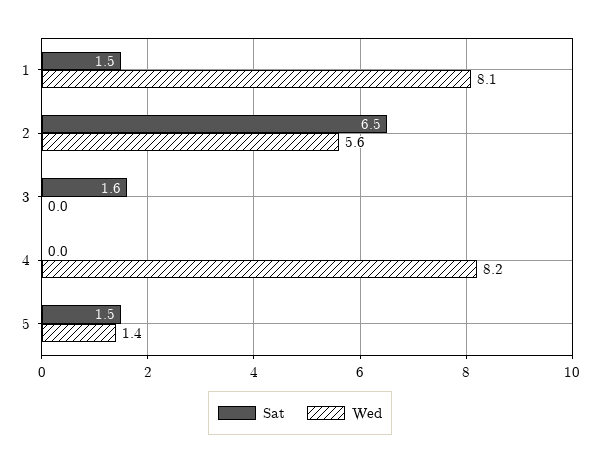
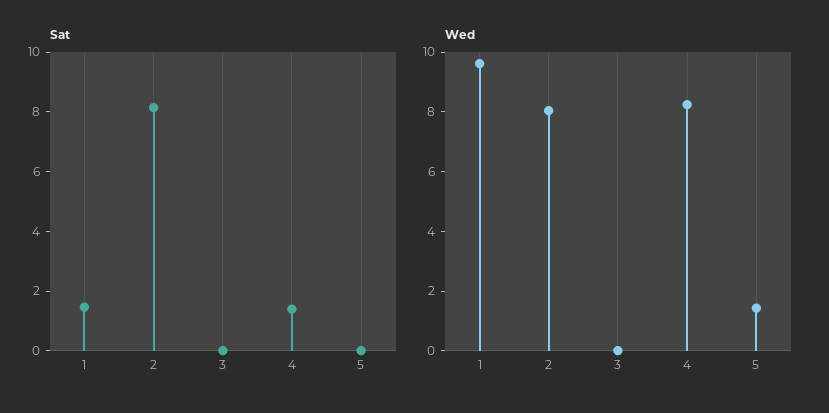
  {
    "Sat": {
      "1": 1.5,
-     "2": 6.5,
+     "2": 8,
-     "3": 1.6,
+     "3": 0,
-     "4": 0,
+     "4": 1.5,
-     "5": 1.5
+     "5": 0
    },
    "Wed": {
-     "1": 8.1,
+     "1": 9.5,
-     "2": 5.6,
+     "2": 8,
      "3": 0,
      "4": 8.2,
      "5": 1.4
    }
  }

